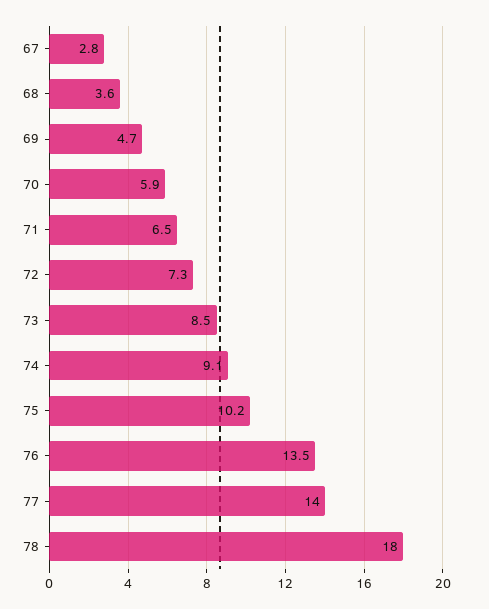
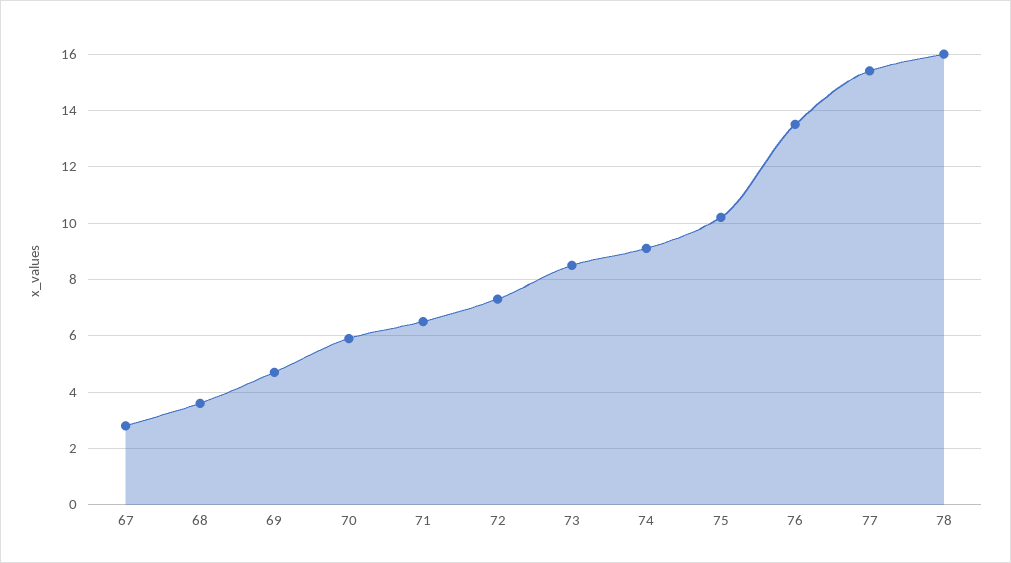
  {
    "67": 2.8,
    "68": 3.6,
    "69": 4.7,
    "70": 5.9,
    "71": 6.5,
    "72": 7.3,
    "73": 8.5,
    "74": 9.1,
    "75": 10.2,
    "76": 13.5,
-   "77": 14,
+   "77": 15.5,
-   "78": 18
+   "78": 16
  }

